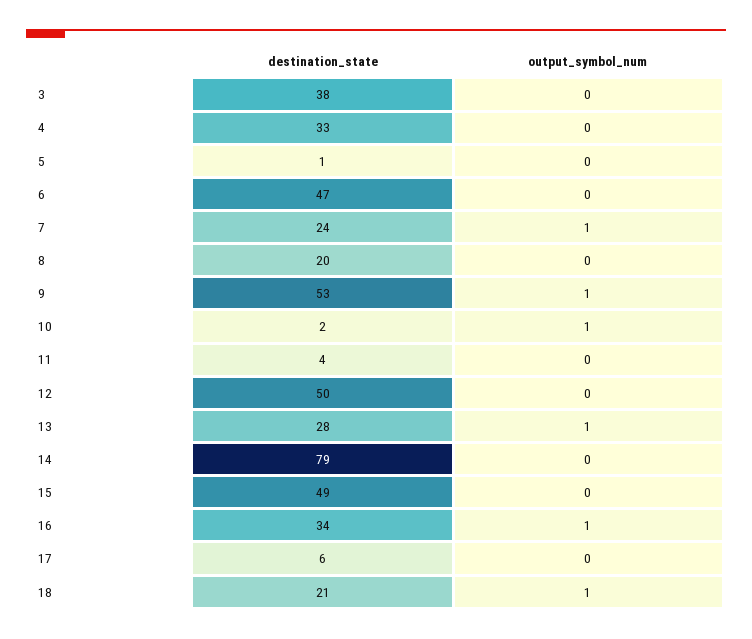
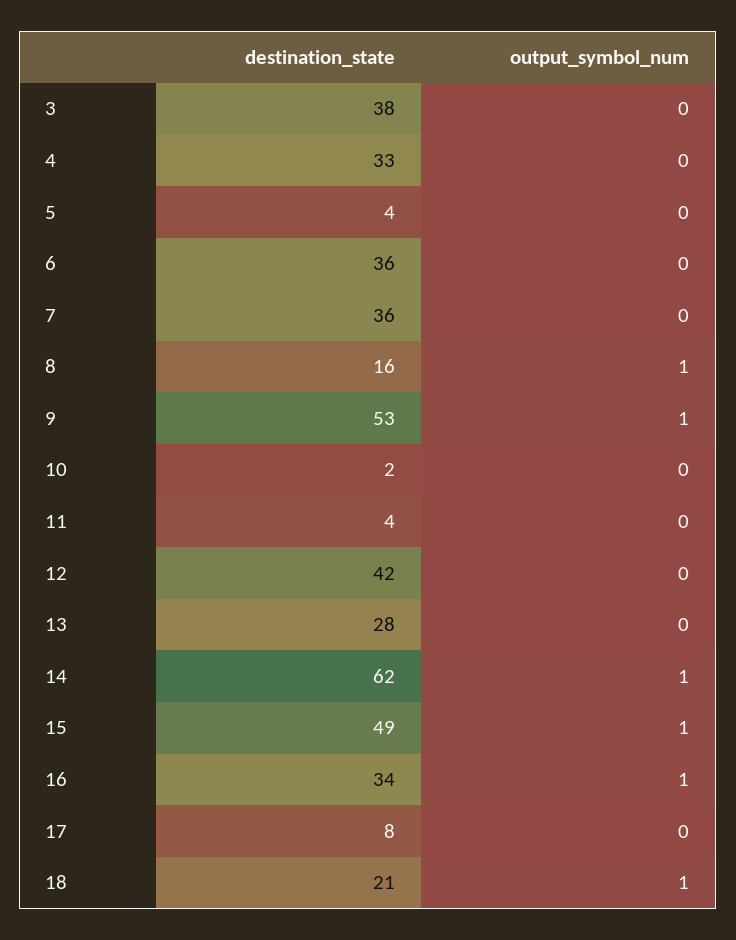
  {
    "destination_state": {
      "3": 38,
      "4": 33,
-     "5": 1,
+     "5": 4,
-     "6": 47,
+     "6": 36,
-     "7": 24,
+     "7": 36,
-     "8": 20,
+     "8": 16,
      "9": 53,
      "10": 2,
      "11": 4,
-     "12": 50,
+     "12": 42,
      "13": 28,
-     "14": 79,
+     "14": 62,
      "15": 49,
      "16": 34,
-     "17": 6,
+     "17": 8,
      "18": 21
    },
    "output_symbol_num": {
      "3": 0,
      "4": 0,
      "5": 0,
      "6": 0,
-     "7": 1,
+     "7": 0,
-     "8": 0,
+     "8": 1,
      "9": 1,
-     "10": 1,
+     "10": 0,
      "11": 0,
      "12": 0,
-     "13": 1,
+     "13": 0,
-     "14": 0,
+     "14": 1,
-     "15": 0,
+     "15": 1,
      "16": 1,
      "17": 0,
      "18": 1
    }
  }

